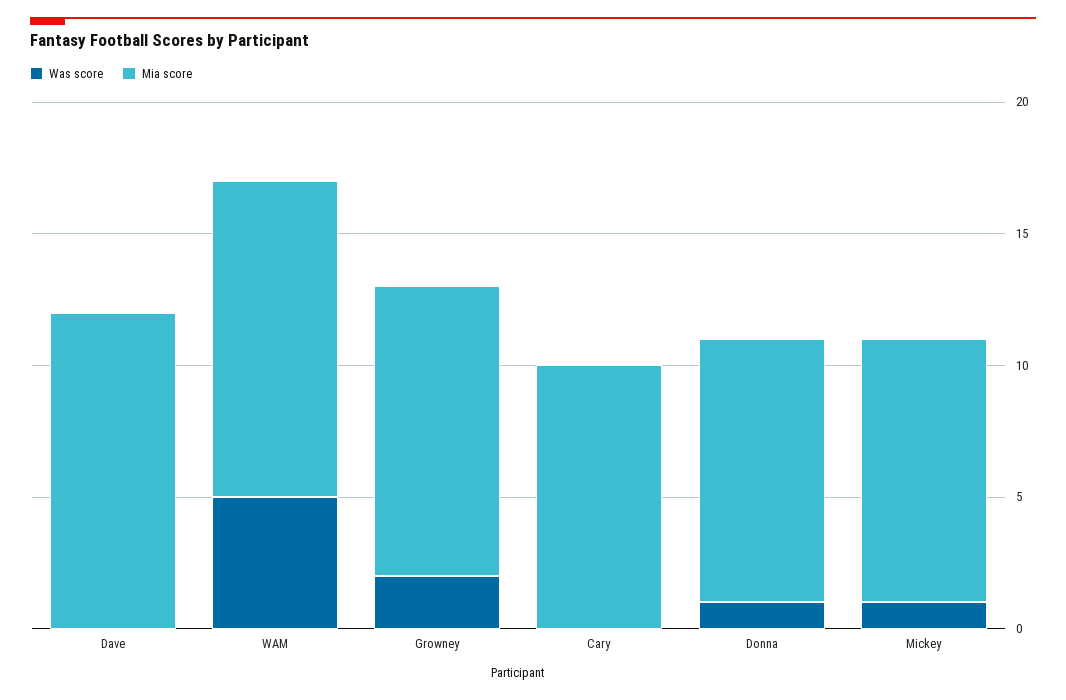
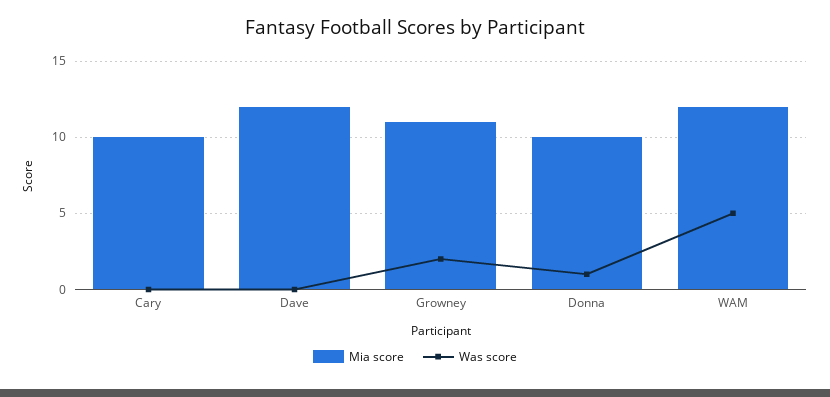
  {
    "Was score": {
      "Dave": 0,
      "WAM": 5,
      "Growney": 2,
      "Cary": 0,
-     "Donna": 1,
+     "Donna": 1
-     "Mickey": 1
    },
    "Mia score": {
      "Dave": 12,
      "WAM": 12,
      "Growney": 11,
      "Cary": 10,
-     "Donna": 10,
+     "Donna": 10
-     "Mickey": 10
    }
  }

